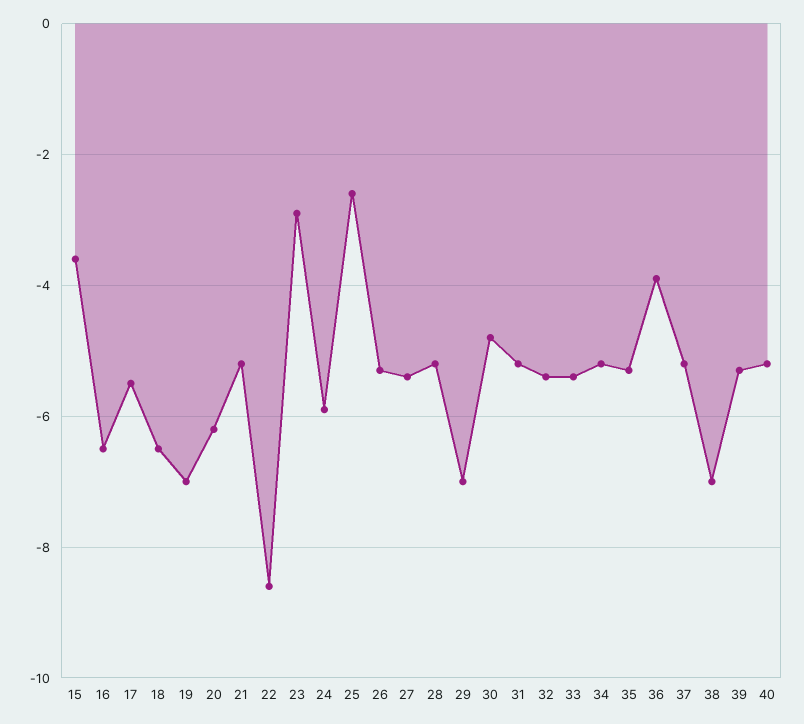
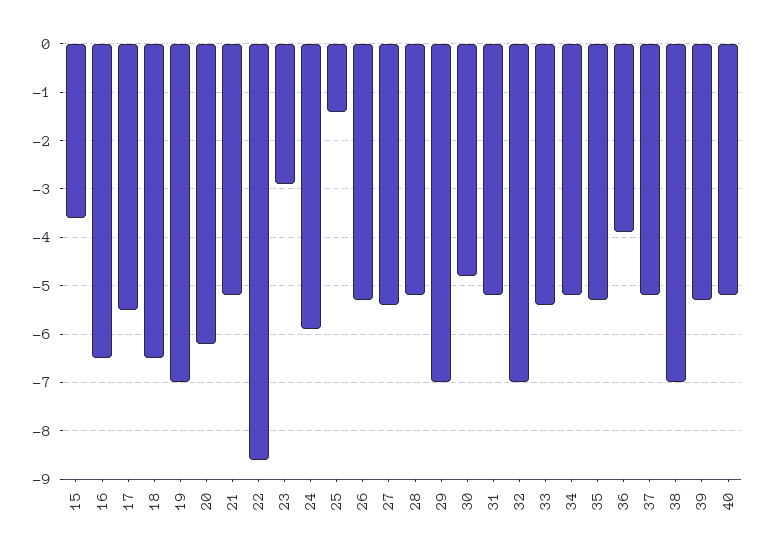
  {
    "15": -3.5,
    "16": -6.5,
    "17": -5.5,
    "18": -6.5,
    "19": -7,
    "20": -6,
    "21": -5,
    "22": -8.5,
    "23": -3,
    "24": -6,
-   "25": -2.5,
+   "25": -1.5,
    "26": -5.5,
    "27": -5.5,
    "28": -5,
    "29": -7,
    "30": -5,
    "31": -5,
-   "32": -5.5,
+   "32": -7,
    "33": -5.5,
    "34": -5,
    "35": -5.5,
    "36": -4,
    "37": -5,
    "38": -7,
    "39": -5.5,
    "40": -5
  }

